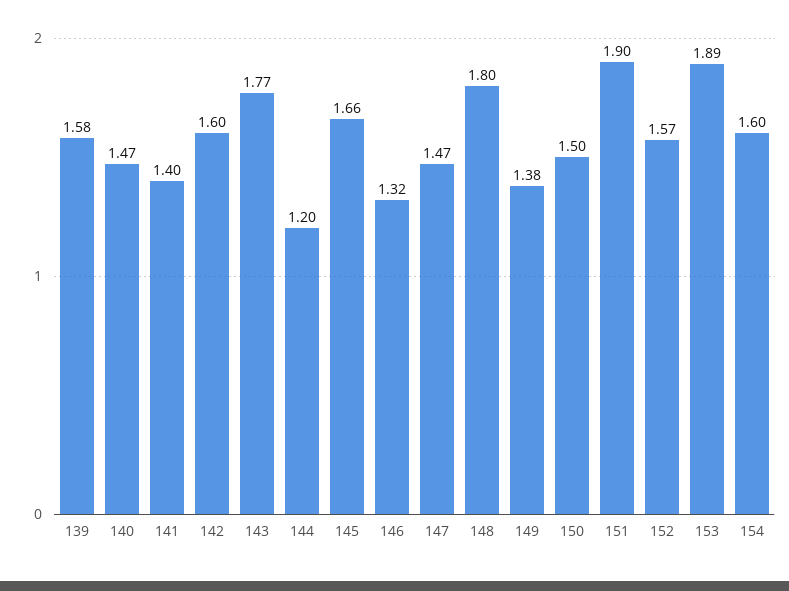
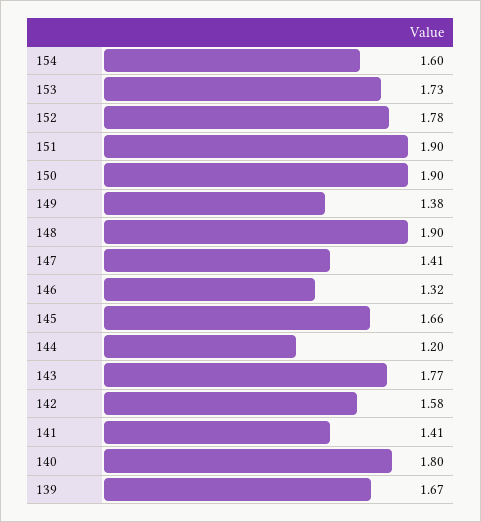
  {
-   "139": 1.58,
+   "139": 1.67,
-   "140": 1.47,
+   "140": 1.8,
-   "141": 1.4,
+   "141": 1.41,
-   "142": 1.6,
+   "142": 1.58,
    "143": 1.77,
    "144": 1.2,
    "145": 1.66,
    "146": 1.32,
-   "147": 1.47,
+   "147": 1.41,
-   "148": 1.8,
+   "148": 1.9,
    "149": 1.38,
-   "150": 1.5,
+   "150": 1.9,
    "151": 1.9,
-   "152": 1.57,
+   "152": 1.78,
-   "153": 1.89,
+   "153": 1.73,
    "154": 1.6
  }

